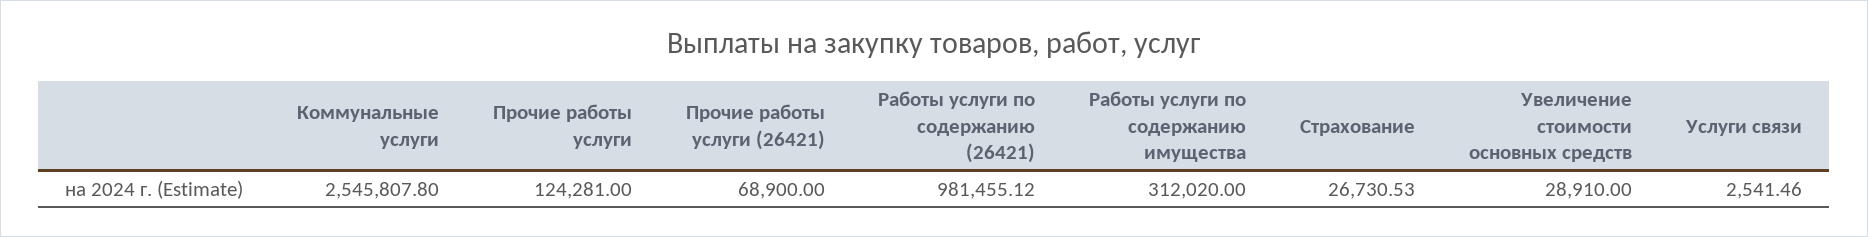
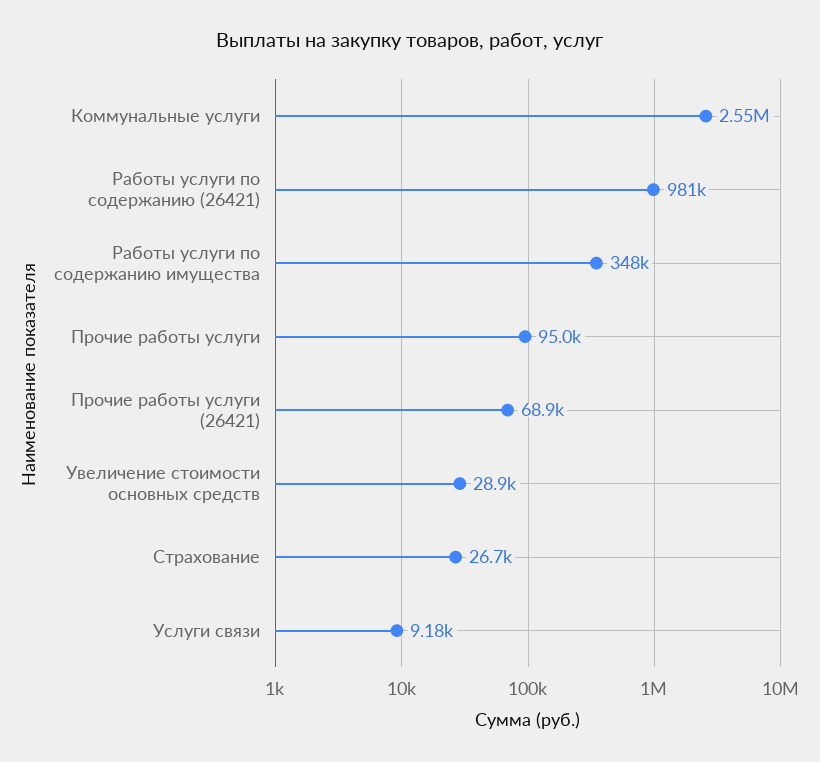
  {
    "Коммунальные услуги": 2545807.8,
-   "Прочие работы услуги": 124281,
+   "Прочие работы услуги": 95000,
    "Прочие работы услуги (26421)": 68900,
    "Работы услуги по содержанию (26421)": 981455.12,
-   "Работы услуги по содержанию имущества": 312020,
+   "Работы услуги по содержанию имущества": 348000,
    "Страхование": 26730.53,
    "Увеличение стоимости основных средств": 28910,
-   "Услуги связи": 2541.46
+   "Услуги связи": 9180
  }

